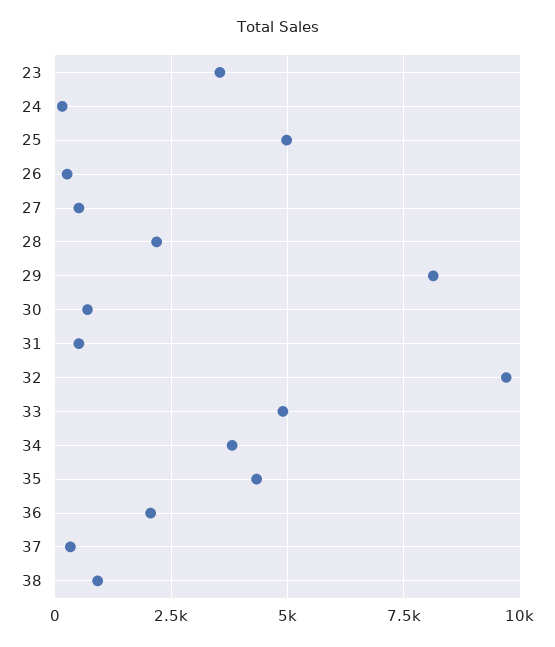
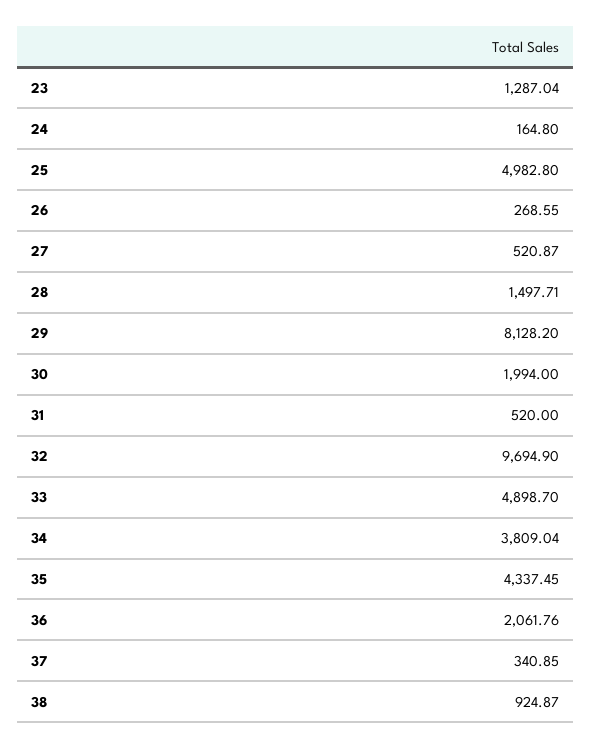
  {
-   "23": 3500,
+   "23": 1287.04,
    "24": 164.8,
    "25": 4982.8,
    "26": 268.55,
    "27": 520.87,
-   "28": 2250,
+   "28": 1497.71,
    "29": 8128.2,
-   "30": 750,
+   "30": 1994,
    "31": 520,
    "32": 9694.9,
    "33": 4898.7,
    "34": 3809.04,
    "35": 4337.45,
    "36": 2061.76,
    "37": 340.85,
    "38": 924.87
  }

